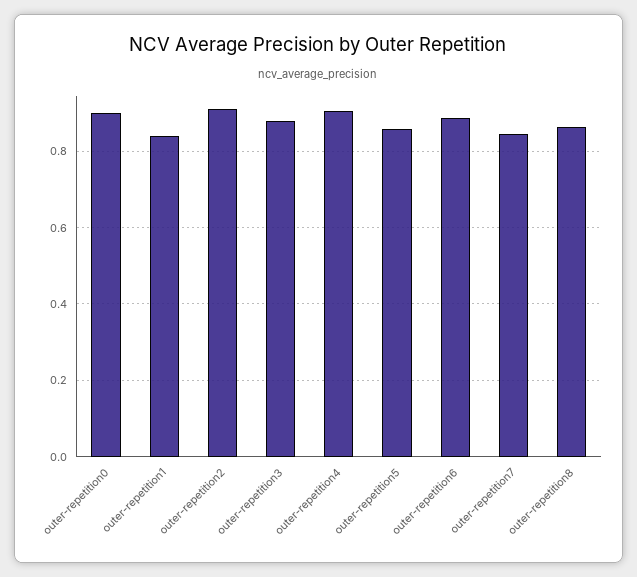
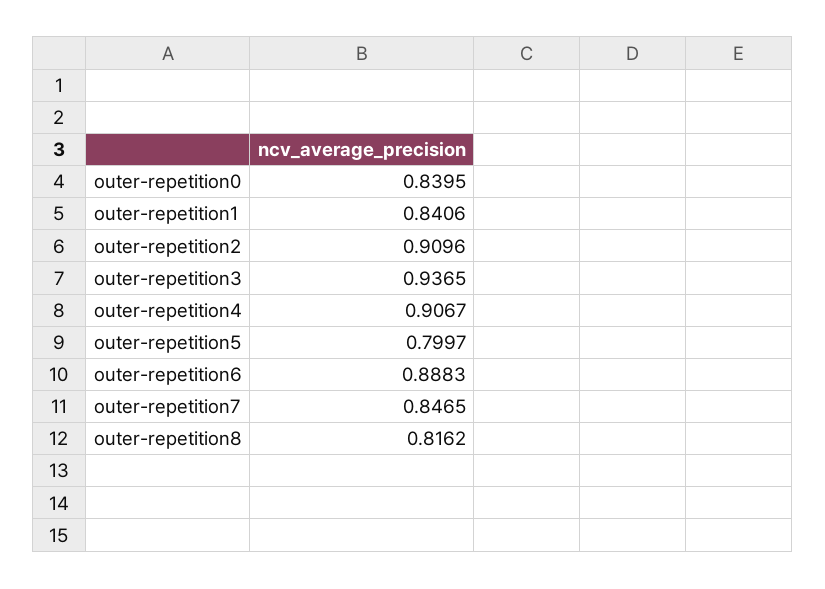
  {
-   "outer-repetition0": 0.9,
+   "outer-repetition0": 0.8395,
    "outer-repetition1": 0.8406,
    "outer-repetition2": 0.9096,
-   "outer-repetition3": 0.88,
+   "outer-repetition3": 0.9365,
    "outer-repetition4": 0.9067,
-   "outer-repetition5": 0.86,
+   "outer-repetition5": 0.7997,
    "outer-repetition6": 0.8883,
    "outer-repetition7": 0.8465,
-   "outer-repetition8": 0.86
+   "outer-repetition8": 0.8162
  }

